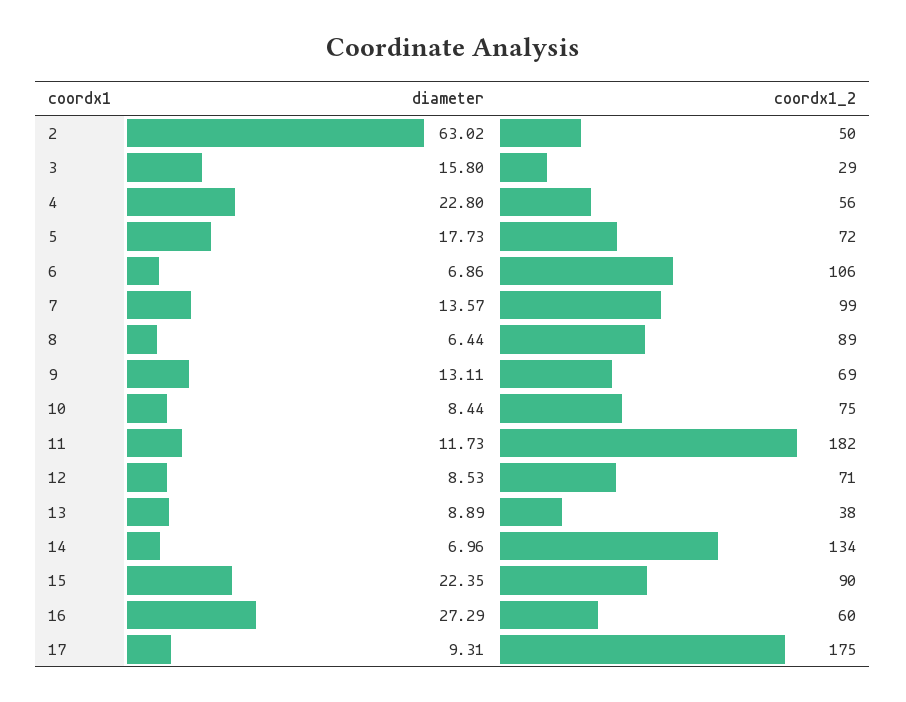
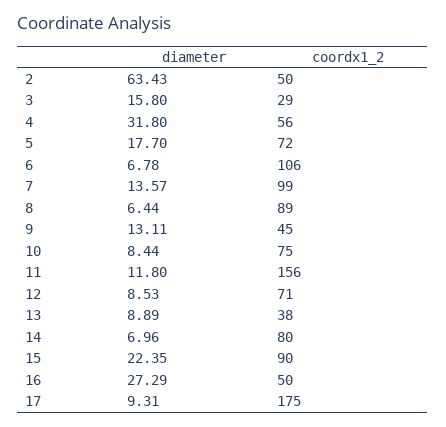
  {
    "diameter": {
-     "2": 63.02,
+     "2": 63.43,
      "3": 15.8,
-     "4": 22.8,
+     "4": 31.8,
-     "5": 17.73,
+     "5": 17.7,
-     "6": 6.86,
+     "6": 6.78,
      "7": 13.57,
      "8": 6.44,
      "9": 13.11,
      "10": 8.44,
-     "11": 11.73,
+     "11": 11.8,
      "12": 8.53,
      "13": 8.89,
      "14": 6.96,
      "15": 22.35,
      "16": 27.29,
      "17": 9.31
    },
    "coordx1_2": {
      "2": 50,
      "3": 29,
      "4": 56,
      "5": 72,
      "6": 106,
      "7": 99,
      "8": 89,
-     "9": 69,
+     "9": 45,
      "10": 75,
-     "11": 182,
+     "11": 156,
      "12": 71,
      "13": 38,
-     "14": 134,
+     "14": 80,
      "15": 90,
-     "16": 60,
+     "16": 50,
      "17": 175
    }
  }

